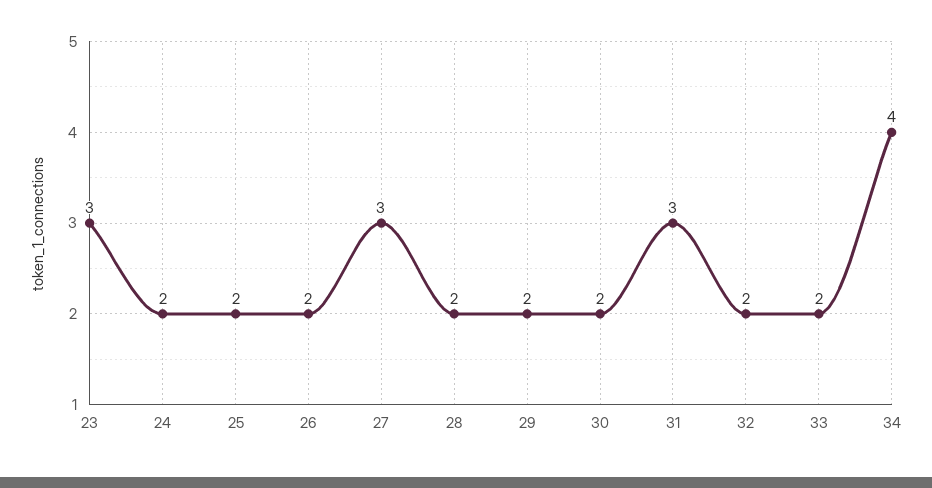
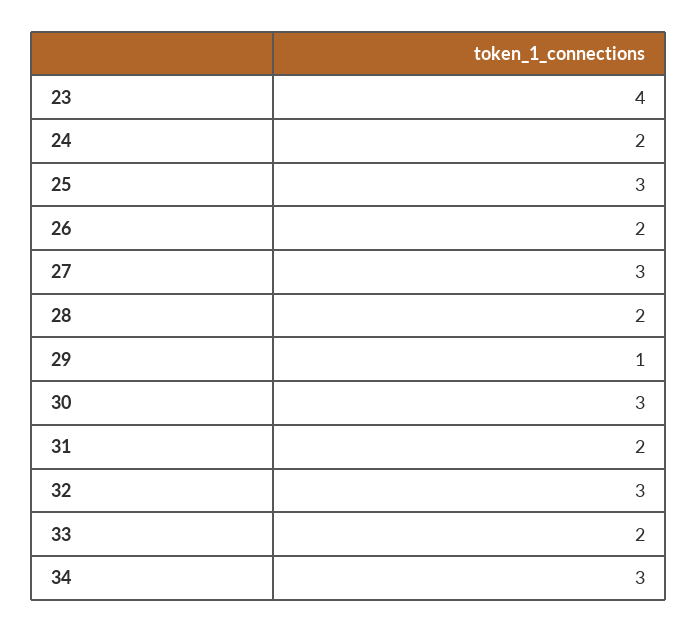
  {
-   "23": 3,
+   "23": 4,
    "24": 2,
-   "25": 2,
+   "25": 3,
    "26": 2,
    "27": 3,
    "28": 2,
-   "29": 2,
+   "29": 1,
-   "30": 2,
+   "30": 3,
-   "31": 3,
+   "31": 2,
-   "32": 2,
+   "32": 3,
    "33": 2,
-   "34": 4
+   "34": 3
  }

